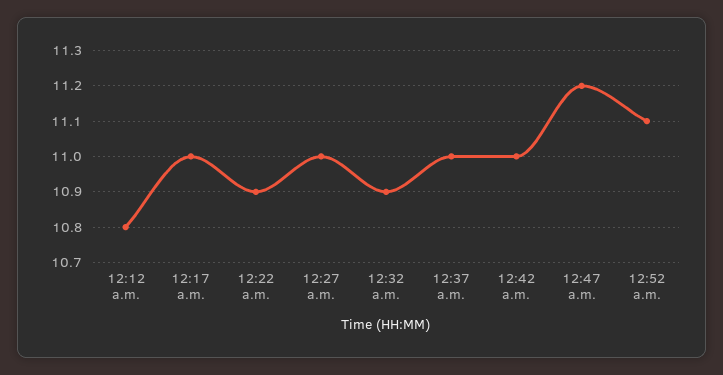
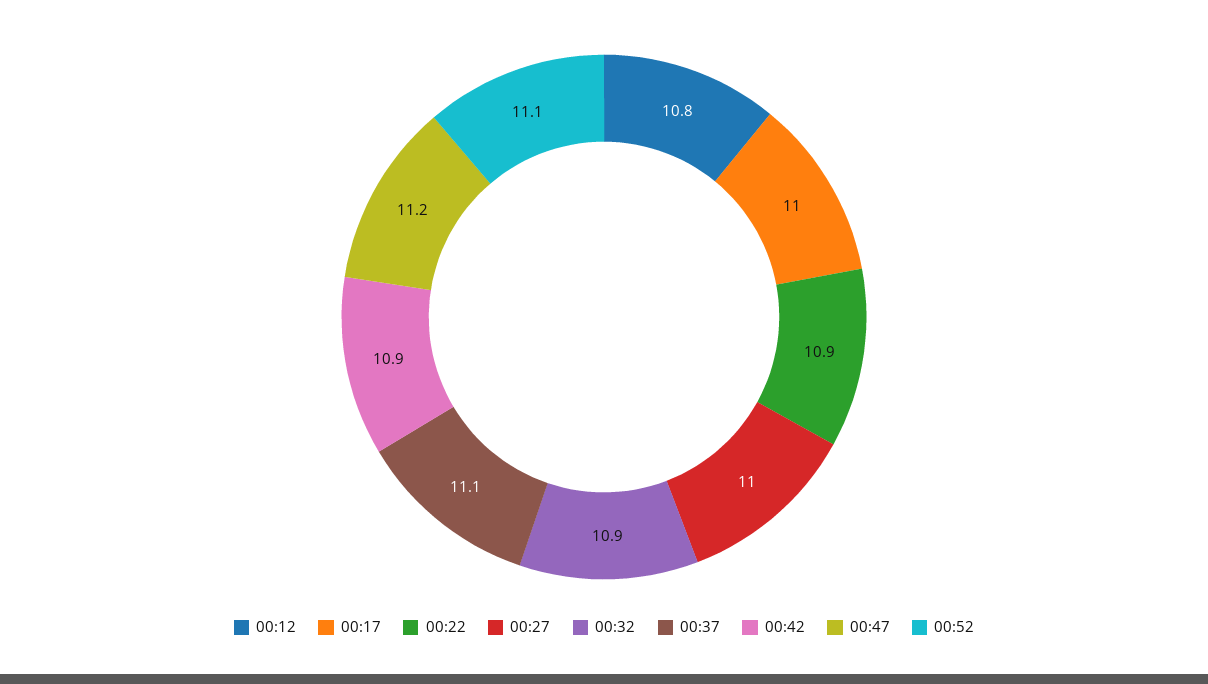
  {
    "12:12 a.m.": 10.8,
    "12:17 a.m.": 11,
    "12:22 a.m.": 10.9,
    "12:27 a.m.": 11,
    "12:32 a.m.": 10.9,
-   "12:37 a.m.": 11,
+   "12:37 a.m.": 11.1,
-   "12:42 a.m.": 11,
+   "12:42 a.m.": 10.9,
    "12:47 a.m.": 11.2,
    "12:52 a.m.": 11.1
  }

